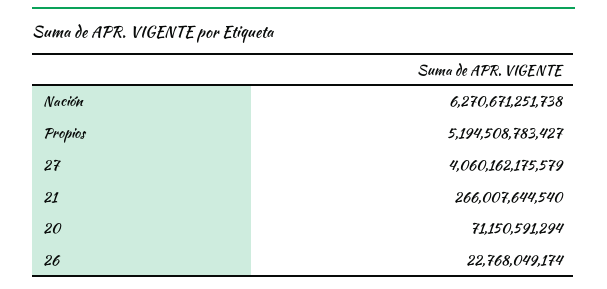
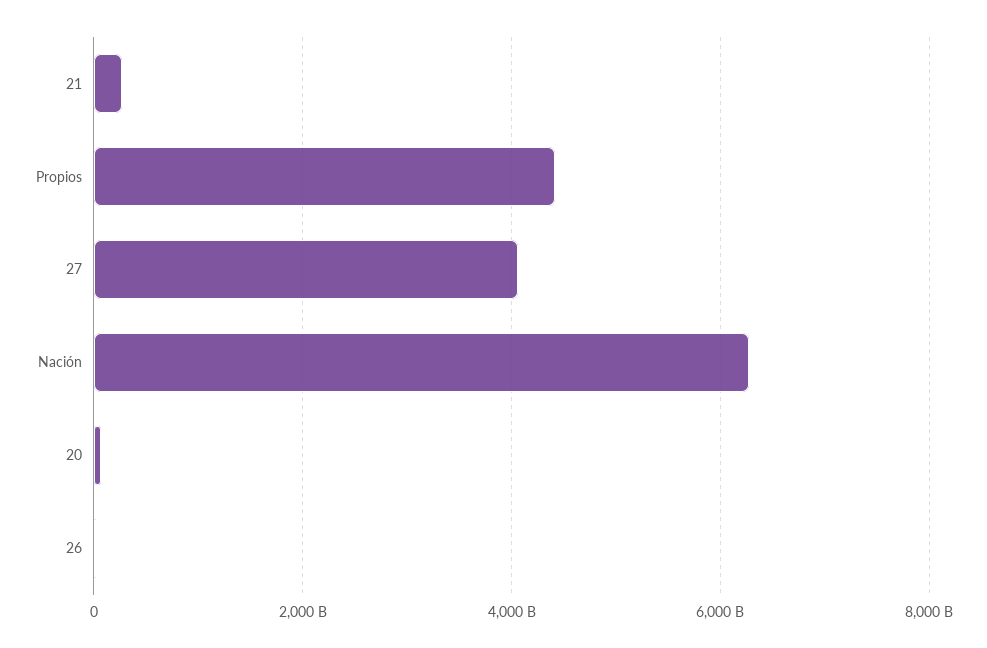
  {
    "Nación": 6270671251738,
-   "Propios": 5194508783427,
+   "Propios": 4400000000000,
    "27": 4060162175579,
    "21": 266007644540,
    "20": 71150591294,
    "26": 22768049174
  }

